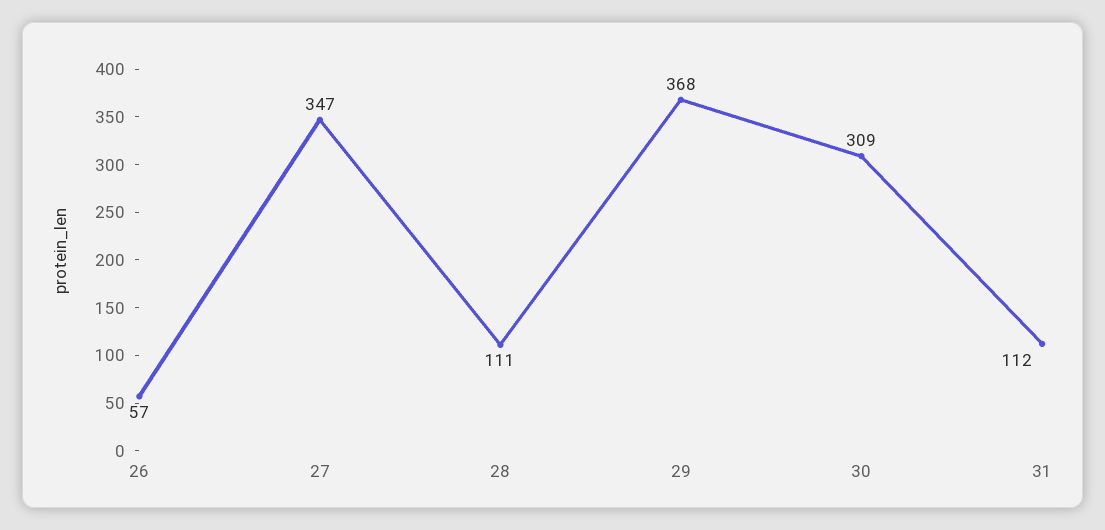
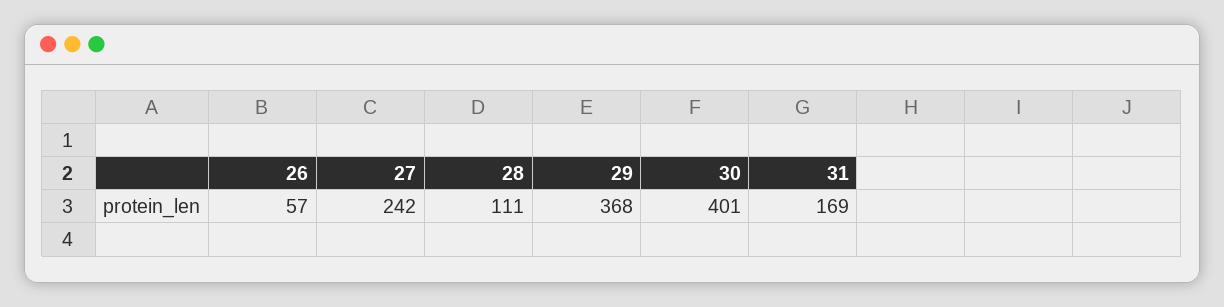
  {
    "26": 57,
-   "27": 347,
+   "27": 242,
    "28": 111,
    "29": 368,
-   "30": 309,
+   "30": 401,
-   "31": 112
+   "31": 169
  }

